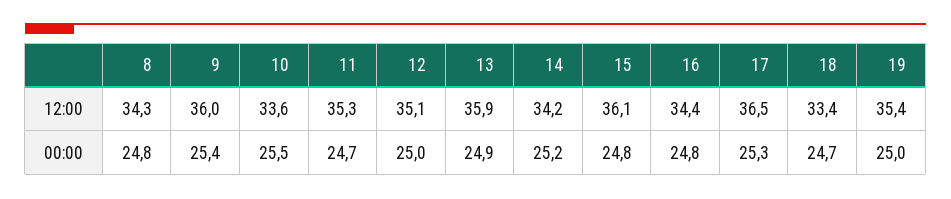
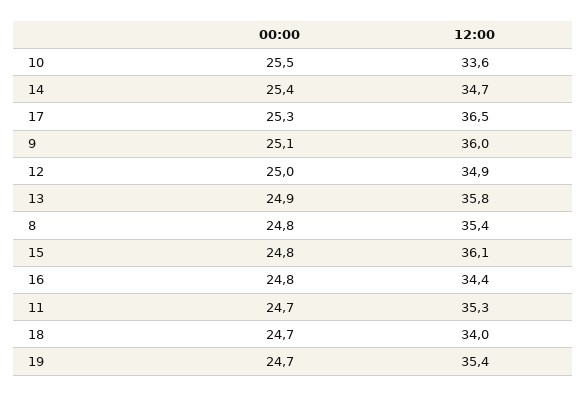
  {
    "8": {
-     "12:00": 34.3,
+     "12:00": 35.4,
      "00:00": 24.8
    },
    "9": {
      "12:00": 36,
-     "00:00": 25.4
+     "00:00": 25.1
    },
    "10": {
      "12:00": 33.6,
      "00:00": 25.5
    },
    "11": {
      "12:00": 35.3,
      "00:00": 24.7
    },
    "12": {
-     "12:00": 35.1,
+     "12:00": 34.9,
      "00:00": 25
    },
    "13": {
-     "12:00": 35.9,
+     "12:00": 35.8,
      "00:00": 24.9
    },
    "14": {
-     "12:00": 34.2,
+     "12:00": 34.7,
-     "00:00": 25.2
+     "00:00": 25.4
    },
    "15": {
      "12:00": 36.1,
      "00:00": 24.8
    },
    "16": {
      "12:00": 34.4,
      "00:00": 24.8
    },
    "17": {
      "12:00": 36.5,
      "00:00": 25.3
    },
    "18": {
-     "12:00": 33.4,
+     "12:00": 34,
      "00:00": 24.7
    },
    "19": {
      "12:00": 35.4,
-     "00:00": 25
+     "00:00": 24.7
    }
  }

